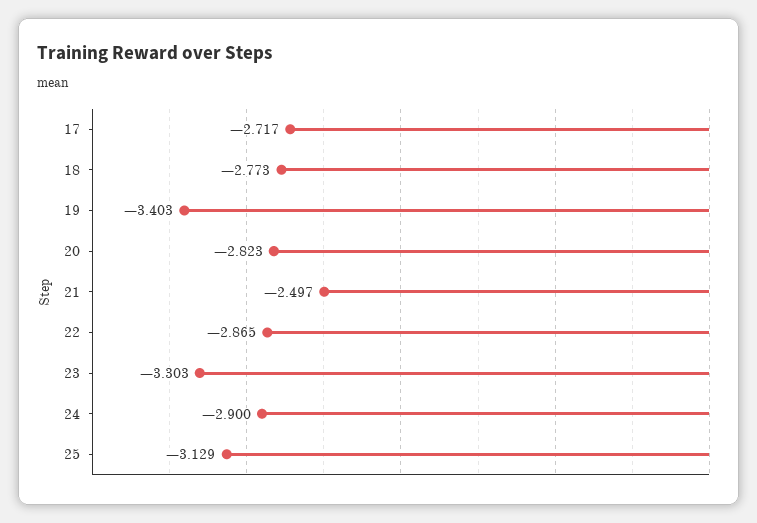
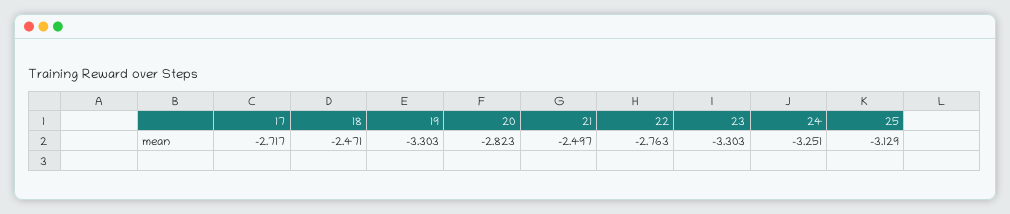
  {
    "17": -2.717,
-   "18": -2.773,
+   "18": -2.471,
-   "19": -3.403,
+   "19": -3.303,
    "20": -2.823,
    "21": -2.497,
-   "22": -2.865,
+   "22": -2.763,
    "23": -3.303,
-   "24": -2.9,
+   "24": -3.251,
    "25": -3.129
  }

